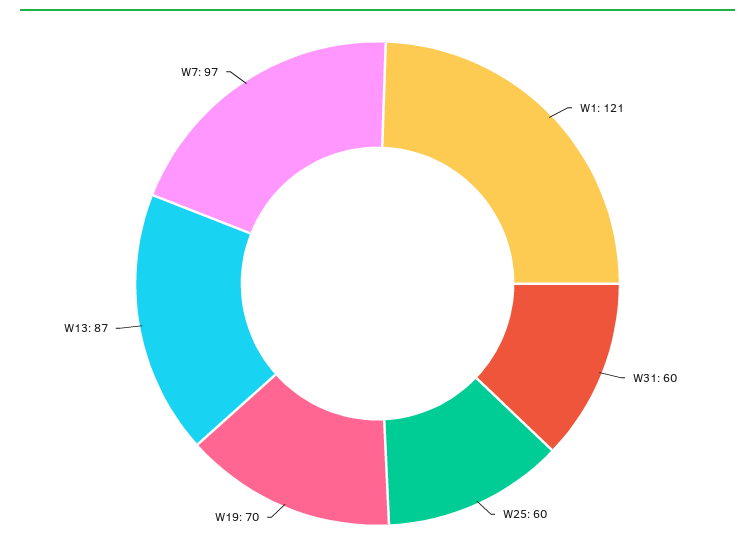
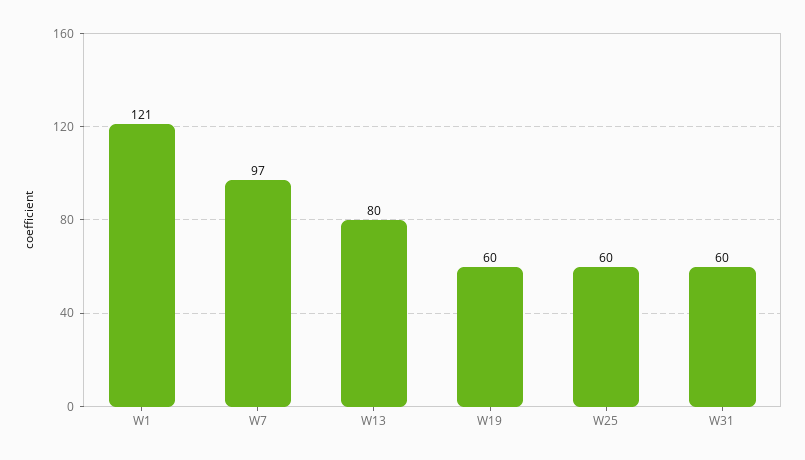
  {
    "W1": 121,
    "W31": 60,
    "W25": 60,
-   "W19": 70,
+   "W19": 60,
-   "W13": 87,
+   "W13": 80,
    "W7": 97
  }

